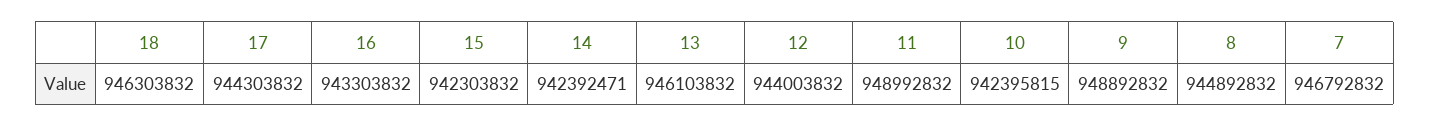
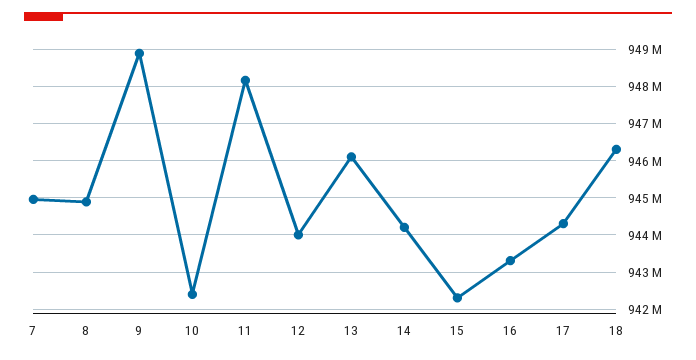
  {
    "18": 946303832,
    "17": 944303832,
    "16": 943303832,
    "15": 942303832,
-   "14": 942392471,
+   "14": 944200000,
    "13": 946103832,
    "12": 944003832,
-   "11": 948992832,
+   "11": 948200000,
    "10": 942395815,
    "9": 948892832,
    "8": 944892832,
-   "7": 946792832
+   "7": 945000000
  }

